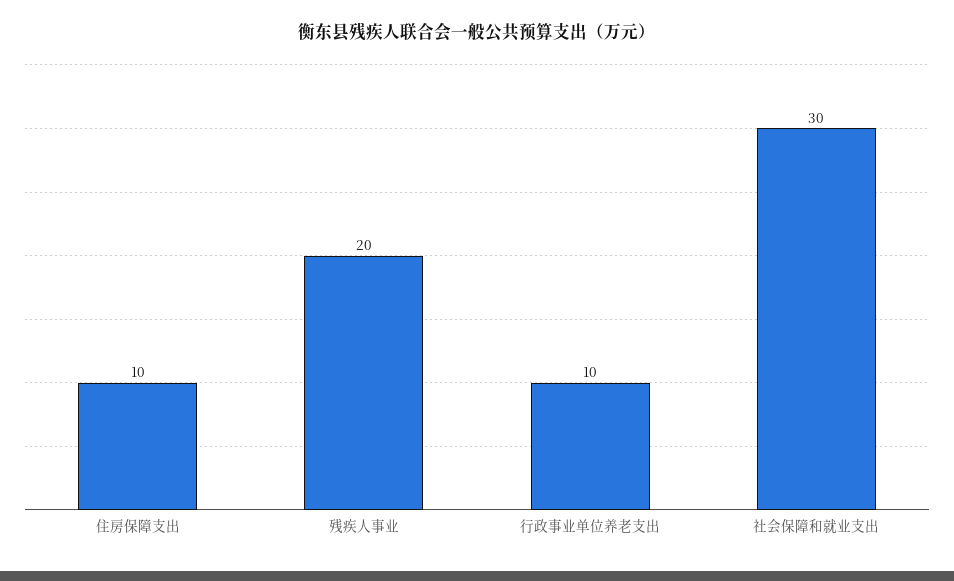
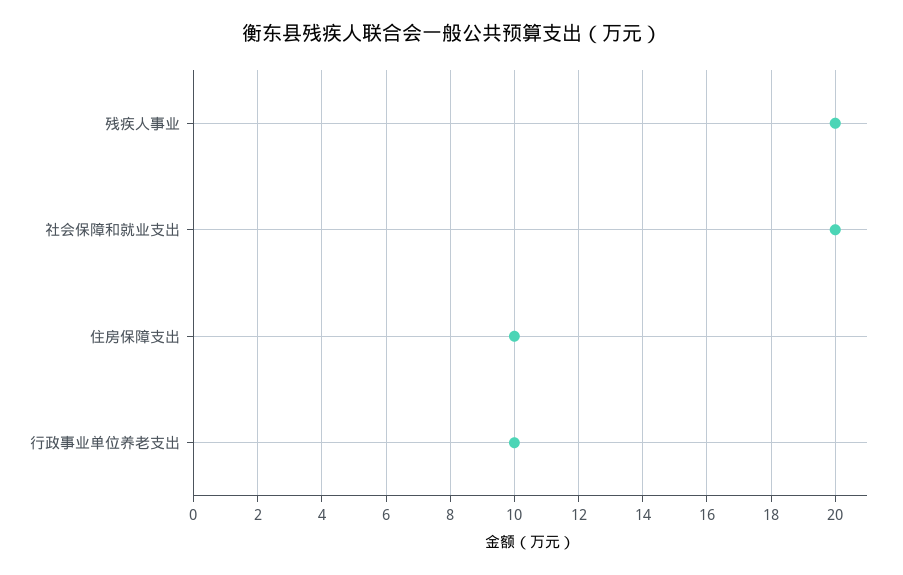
  {
    "住房保障支出": 10,
    "残疾人事业": 20,
    "行政事业单位养老支出": 10,
-   "社会保障和就业支出": 30
+   "社会保障和就业支出": 20
  }

